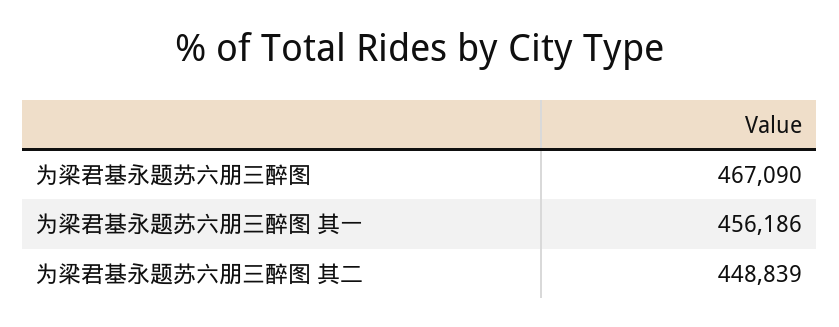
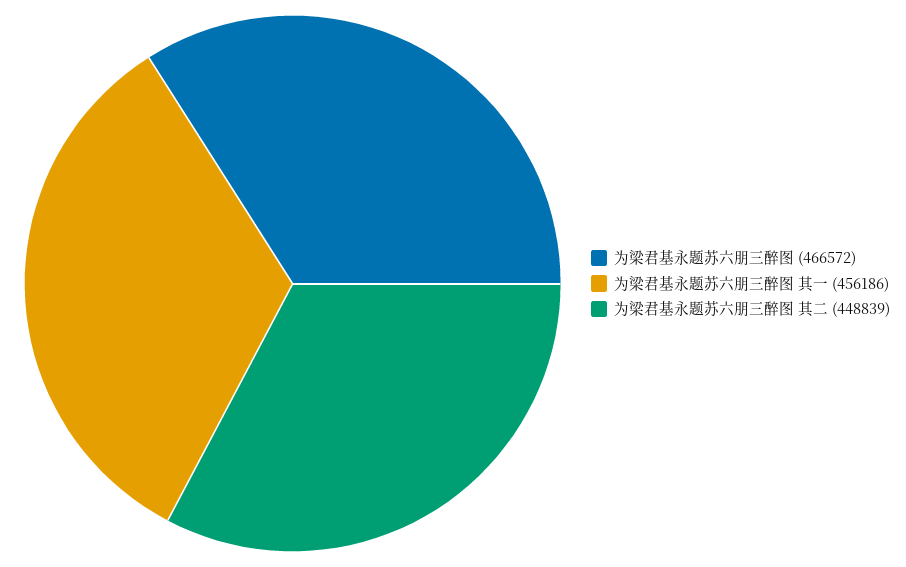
  {
-   "为梁君基永题苏六朋三醉图": 467090,
+   "为梁君基永题苏六朋三醉图": 466572,
    "为梁君基永题苏六朋三醉图 其一": 456186,
    "为梁君基永题苏六朋三醉图 其二": 448839
  }

